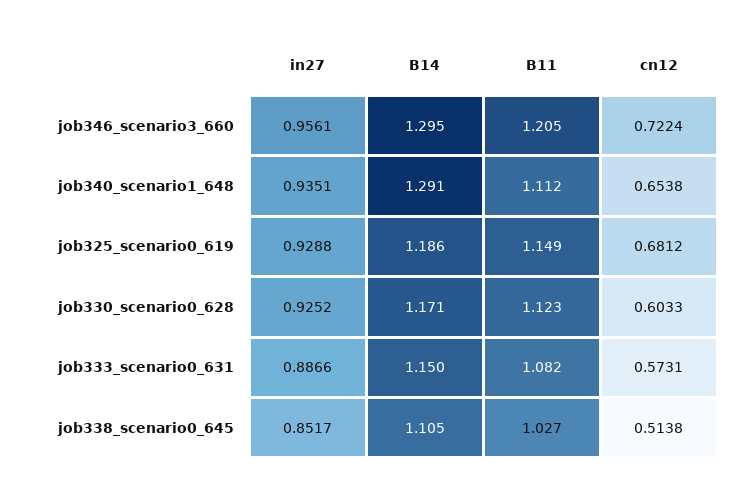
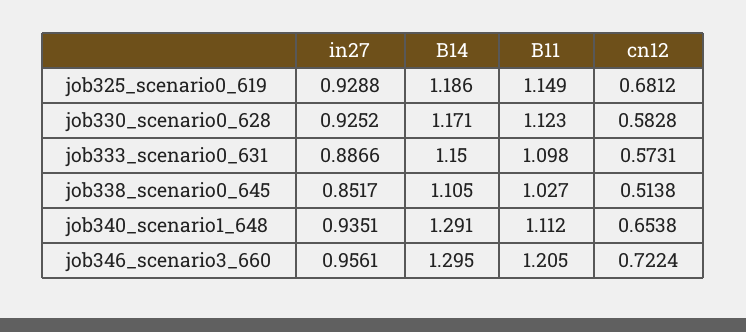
  {
    "in27": {
      "job346_scenario3_660": 0.9561,
      "job340_scenario1_648": 0.9351,
      "job325_scenario0_619": 0.9288,
      "job330_scenario0_628": 0.9252,
      "job333_scenario0_631": 0.8866,
      "job338_scenario0_645": 0.8517
    },
    "B14": {
      "job346_scenario3_660": 1.295,
      "job340_scenario1_648": 1.291,
      "job325_scenario0_619": 1.186,
      "job330_scenario0_628": 1.171,
      "job333_scenario0_631": 1.15,
      "job338_scenario0_645": 1.105
    },
    "B11": {
      "job346_scenario3_660": 1.205,
      "job340_scenario1_648": 1.112,
      "job325_scenario0_619": 1.149,
      "job330_scenario0_628": 1.123,
-     "job333_scenario0_631": 1.082,
+     "job333_scenario0_631": 1.098,
      "job338_scenario0_645": 1.027
    },
    "cn12": {
      "job346_scenario3_660": 0.7224,
      "job340_scenario1_648": 0.6538,
      "job325_scenario0_619": 0.6812,
-     "job330_scenario0_628": 0.6033,
+     "job330_scenario0_628": 0.5828,
      "job333_scenario0_631": 0.5731,
      "job338_scenario0_645": 0.5138
    }
  }

